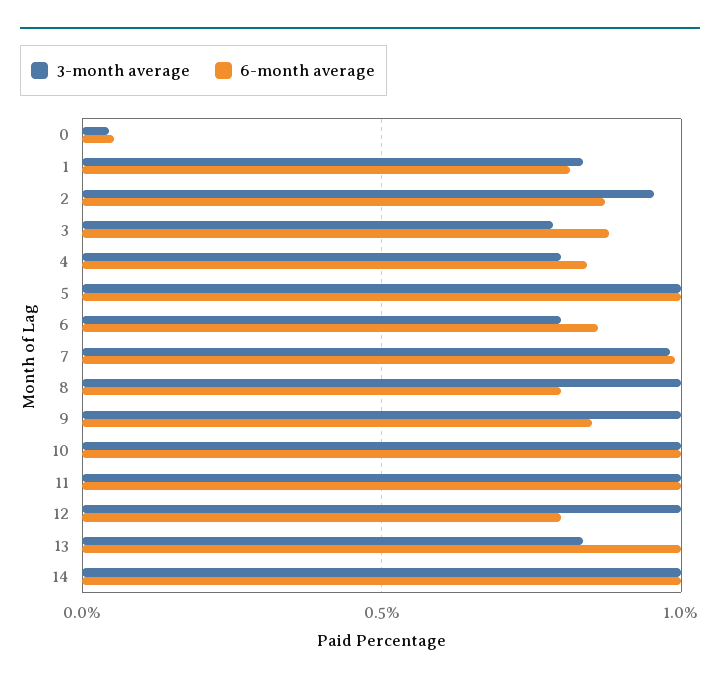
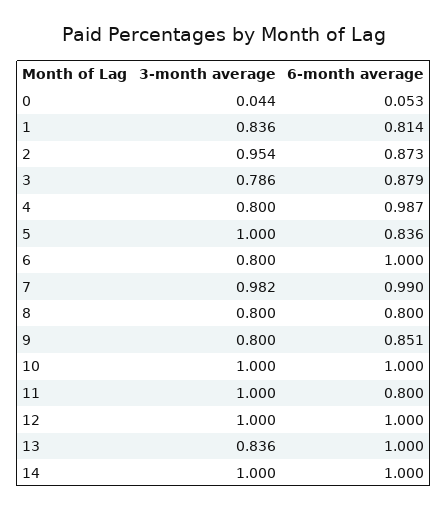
  {
    "3-month average": {
      "0": 0.044,
      "1": 0.836,
      "2": 0.954,
      "3": 0.786,
      "4": 0.8,
      "5": 1,
      "6": 0.8,
      "7": 0.982,
-     "8": 1,
+     "8": 0.8,
-     "9": 1,
+     "9": 0.8,
      "10": 1,
      "11": 1,
      "12": 1,
      "13": 0.836,
      "14": 1
    },
    "6-month average": {
      "0": 0.053,
      "1": 0.814,
      "2": 0.873,
      "3": 0.879,
-     "4": 0.85,
+     "4": 0.987,
-     "5": 1,
+     "5": 0.836,
-     "6": 0.85,
+     "6": 1,
      "7": 0.99,
      "8": 0.8,
      "9": 0.851,
      "10": 1,
-     "11": 1,
+     "11": 0.8,
-     "12": 0.8,
+     "12": 1,
      "13": 1,
      "14": 1
    }
  }

